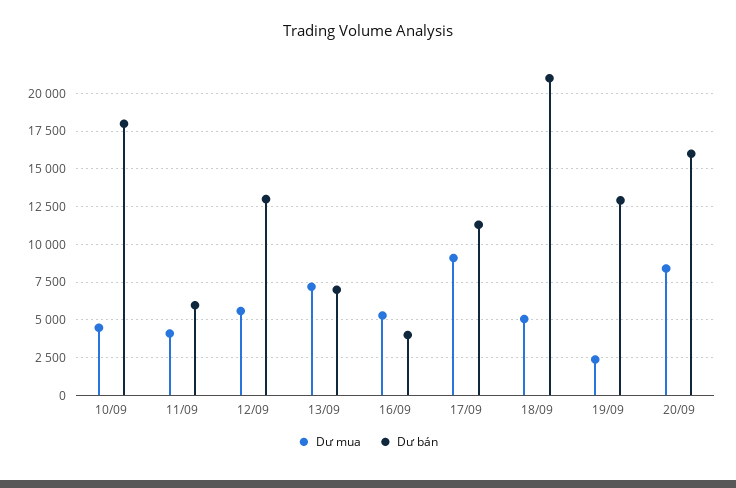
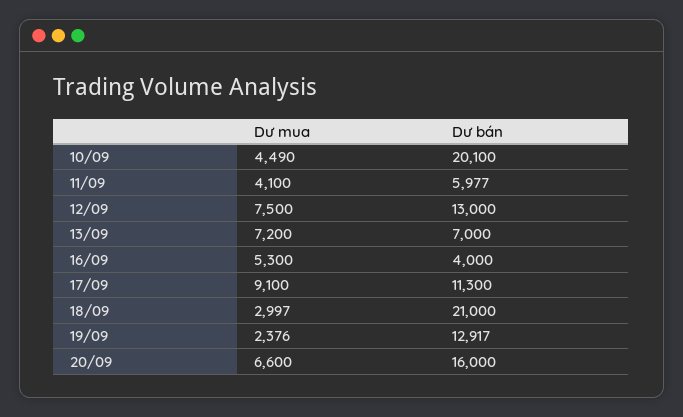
  {
    "Dư mua": {
      "10/09": 4490,
      "11/09": 4100,
-     "12/09": 5500,
+     "12/09": 7500,
      "13/09": 7200,
      "16/09": 5300,
      "17/09": 9100,
-     "18/09": 5000,
+     "18/09": 2997,
      "19/09": 2376,
-     "20/09": 8500
+     "20/09": 6600
    },
    "Dư bán": {
-     "10/09": 18000,
+     "10/09": 20100,
      "11/09": 5977,
      "12/09": 13000,
      "13/09": 7000,
      "16/09": 4000,
      "17/09": 11300,
      "18/09": 21000,
      "19/09": 12917,
      "20/09": 16000
    }
  }

